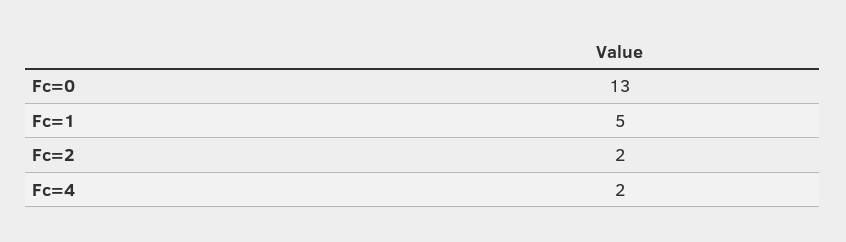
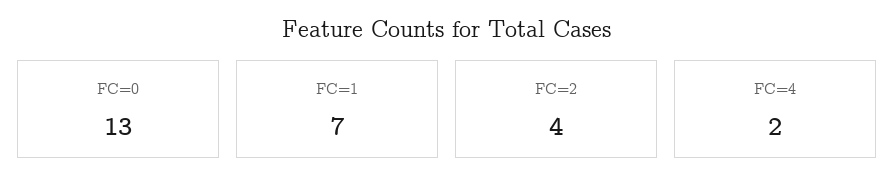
  {
    "Fc=0": 13,
-   "Fc=1": 5,
+   "Fc=1": 7,
-   "Fc=2": 2,
+   "Fc=2": 4,
    "Fc=4": 2
  }

